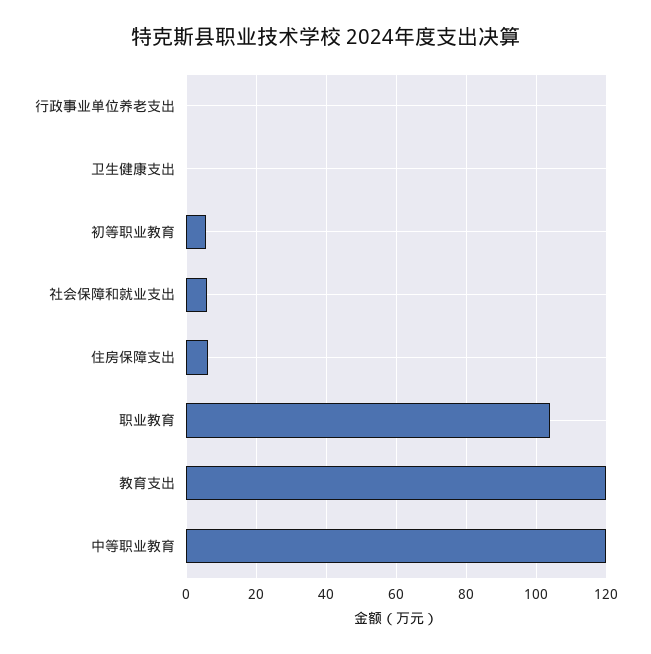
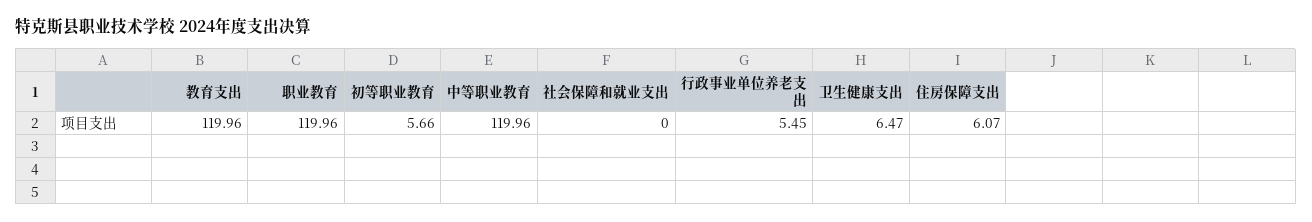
  {
-   "行政事业单位养老支出": 0,
+   "行政事业单位养老支出": 5.45,
-   "卫生健康支出": 0,
+   "卫生健康支出": 6.47,
    "初等职业教育": 5.66,
-   "社会保障和就业支出": 6,
+   "社会保障和就业支出": 0,
    "住房保障支出": 6.07,
-   "职业教育": 104,
+   "职业教育": 119.96,
    "教育支出": 119.96,
    "中等职业教育": 119.96
  }

